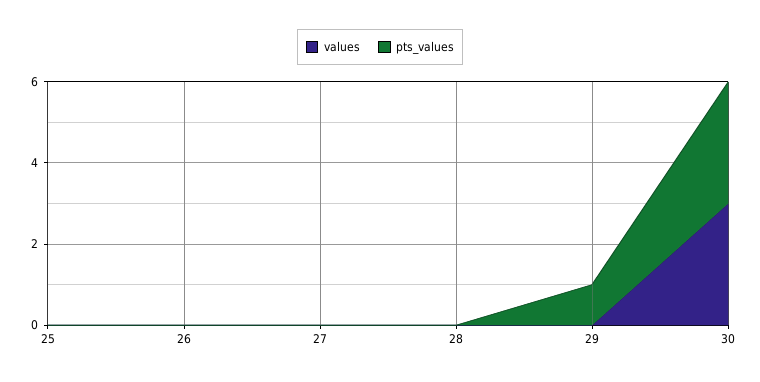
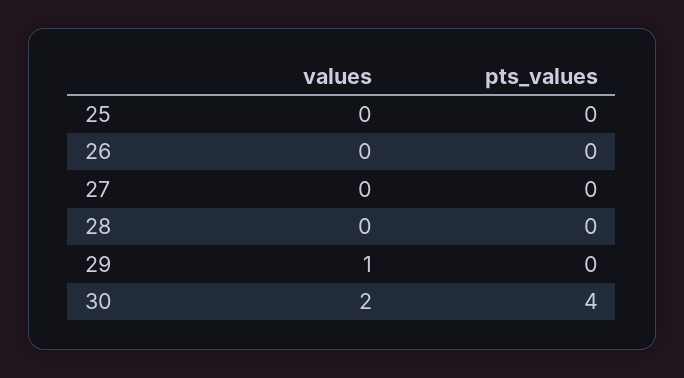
  {
    "values": {
      "25": 0,
      "26": 0,
      "27": 0,
      "28": 0,
-     "29": 0,
+     "29": 1,
-     "30": 3
+     "30": 2
    },
    "pts_values": {
      "25": 0,
      "26": 0,
      "27": 0,
      "28": 0,
-     "29": 1,
+     "29": 0,
-     "30": 3
+     "30": 4
    }
  }

